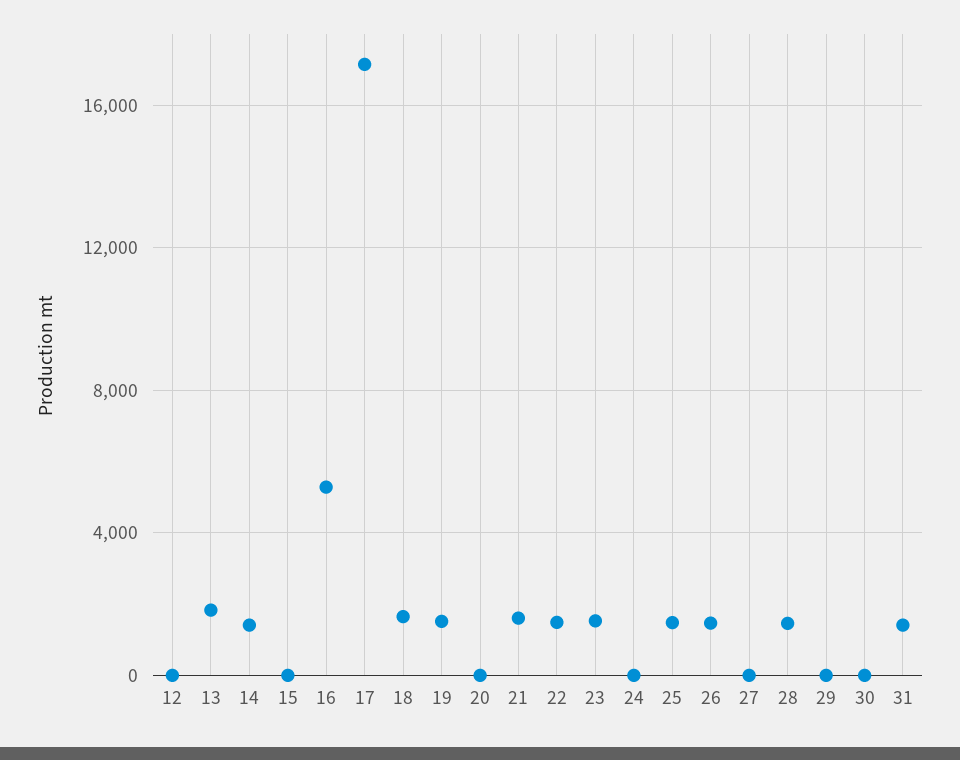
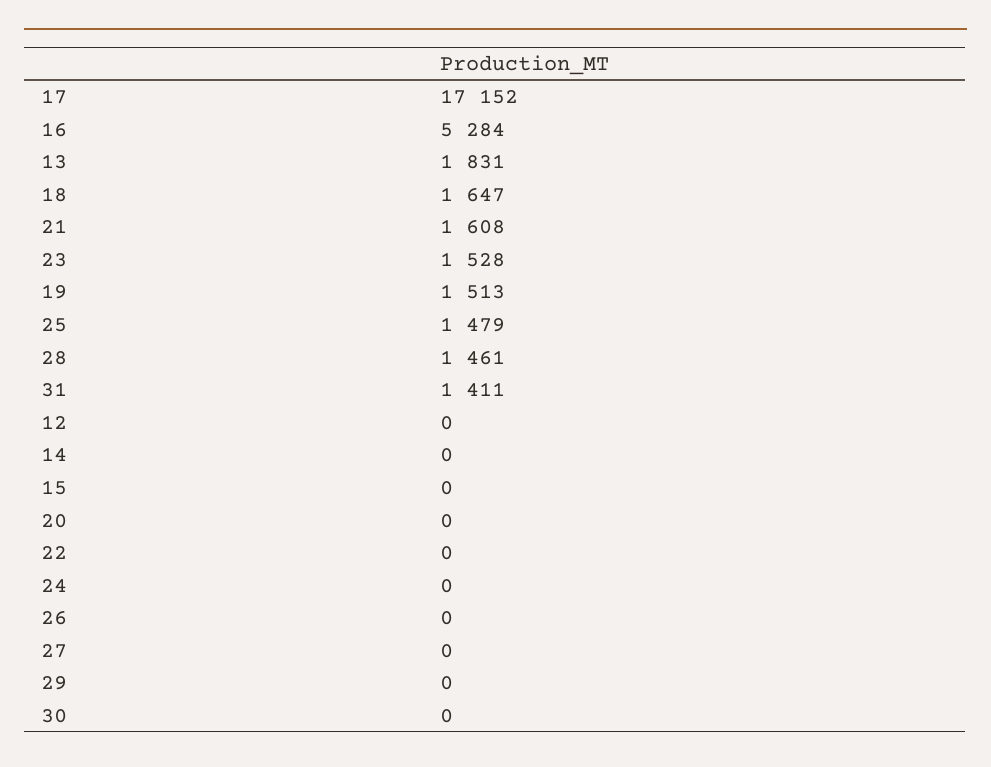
  {
    "12": 0,
    "13": 1831,
-   "14": 1500,
+   "14": 0,
    "15": 0,
    "16": 5284,
    "17": 17152,
    "18": 1647,
    "19": 1513,
    "20": 0,
    "21": 1608,
-   "22": 1500,
+   "22": 0,
    "23": 1528,
    "24": 0,
    "25": 1479,
-   "26": 1500,
+   "26": 0,
    "27": 0,
    "28": 1461,
    "29": 0,
    "30": 0,
    "31": 1411
  }

